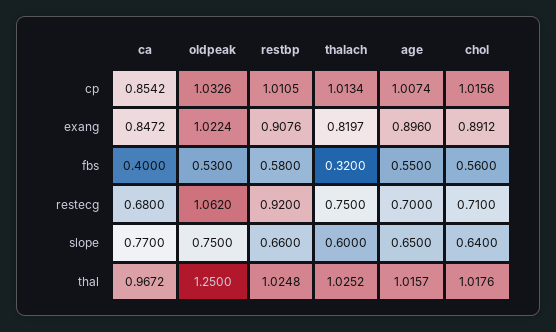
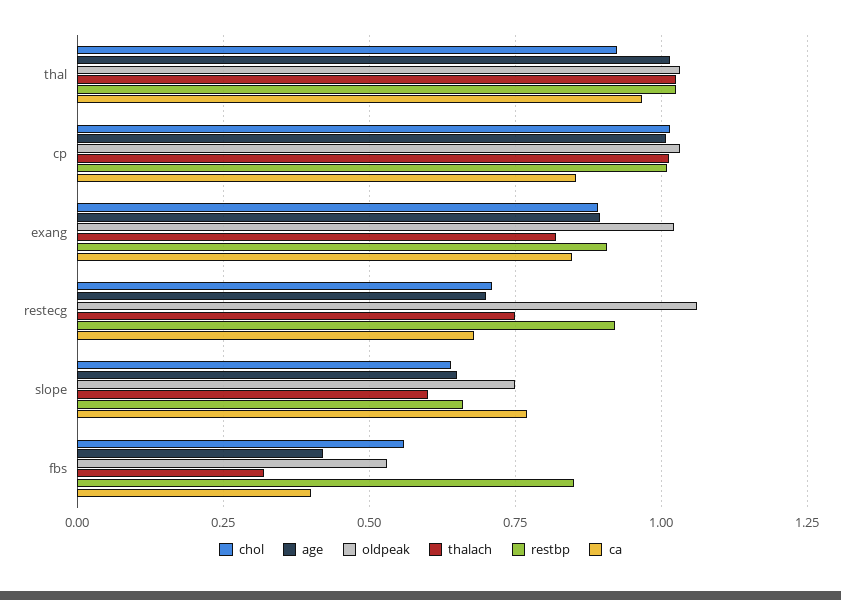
  {
    "ca": {
      "cp": 0.8542,
      "exang": 0.8472,
      "fbs": 0.4,
      "restecg": 0.68,
      "slope": 0.77,
      "thal": 0.9672
    },
    "oldpeak": {
      "cp": 1.0326,
      "exang": 1.0224,
      "fbs": 0.53,
      "restecg": 1.062,
      "slope": 0.75,
-     "thal": 1.25
+     "thal": 1.025
    },
    "restbp": {
      "cp": 1.0105,
      "exang": 0.9076,
-     "fbs": 0.58,
+     "fbs": 0.85,
      "restecg": 0.92,
      "slope": 0.66,
      "thal": 1.0248
    },
    "thalach": {
      "cp": 1.0134,
      "exang": 0.8197,
      "fbs": 0.32,
      "restecg": 0.75,
      "slope": 0.6,
      "thal": 1.0252
    },
    "age": {
      "cp": 1.0074,
      "exang": 0.896,
-     "fbs": 0.55,
+     "fbs": 0.425,
      "restecg": 0.7,
      "slope": 0.65,
      "thal": 1.0157
    },
    "chol": {
      "cp": 1.0156,
      "exang": 0.8912,
      "fbs": 0.56,
      "restecg": 0.71,
      "slope": 0.64,
-     "thal": 1.0176
+     "thal": 0.925
    }
  }

